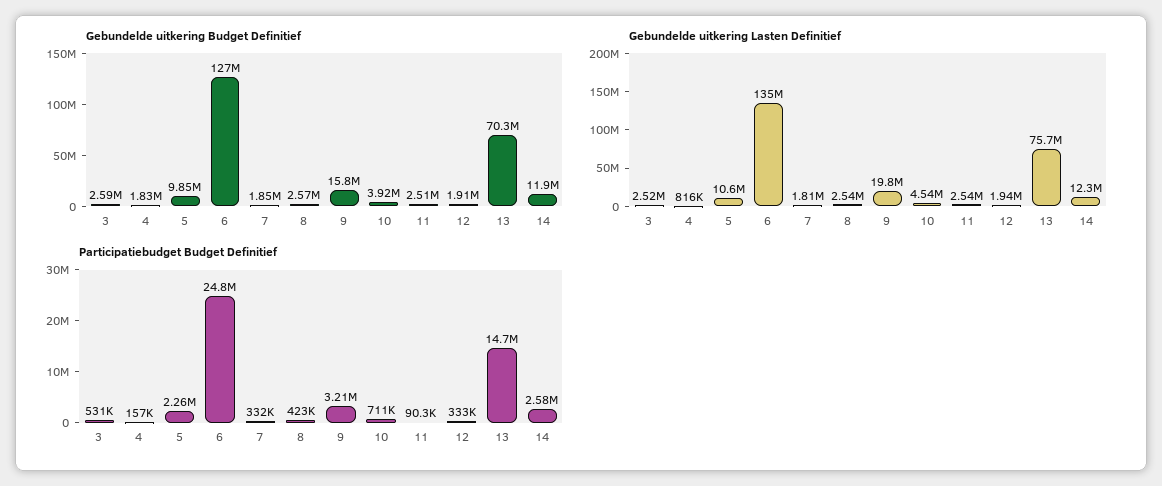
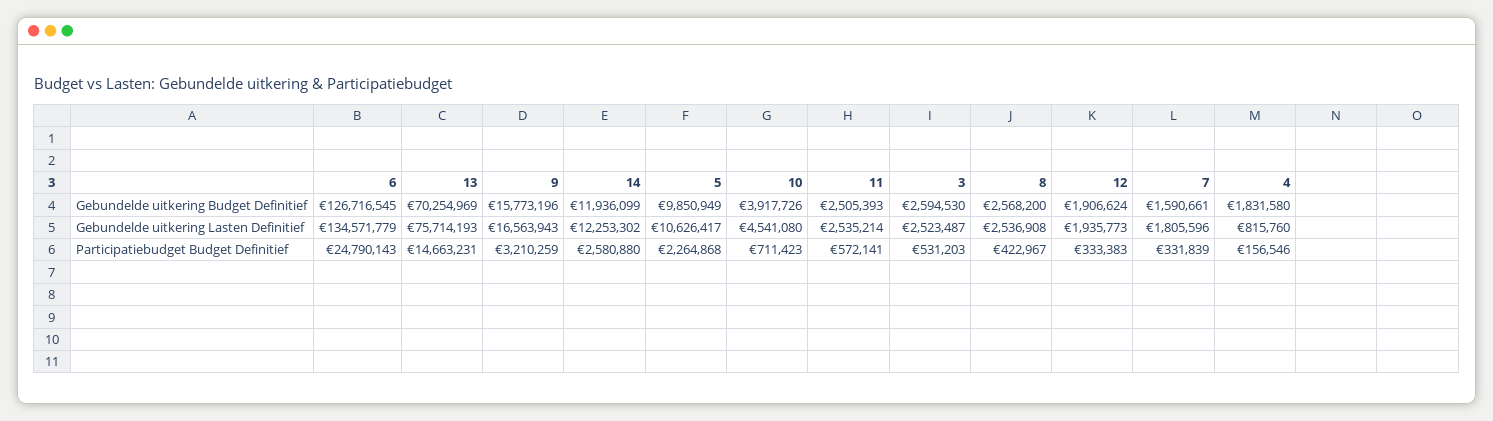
  {
    "Gebundelde uitkering Budget Definitief": {
      "3": 2594530,
      "4": 1831580,
      "5": 9850949,
      "6": 126716545,
-     "7": 1850000,
+     "7": 1590661,
      "8": 2568200,
      "9": 15773196,
      "10": 3917726,
      "11": 2505393,
      "12": 1906624,
      "13": 70254969,
      "14": 11936099
    },
    "Gebundelde uitkering Lasten Definitief": {
      "3": 2523487,
      "4": 815760,
      "5": 10626417,
      "6": 134571779,
      "7": 1805596,
      "8": 2536908,
-     "9": 19800000,
+     "9": 16563943,
      "10": 4541080,
      "11": 2535214,
      "12": 1935773,
      "13": 75714193,
      "14": 12253302
    },
    "Participatiebudget Budget Definitief": {
      "3": 531203,
      "4": 156546,
      "5": 2264868,
      "6": 24790143,
      "7": 331839,
      "8": 422967,
      "9": 3210259,
      "10": 711423,
-     "11": 90300,
+     "11": 572141,
      "12": 333383,
      "13": 14663231,
      "14": 2580880
    }
  }

